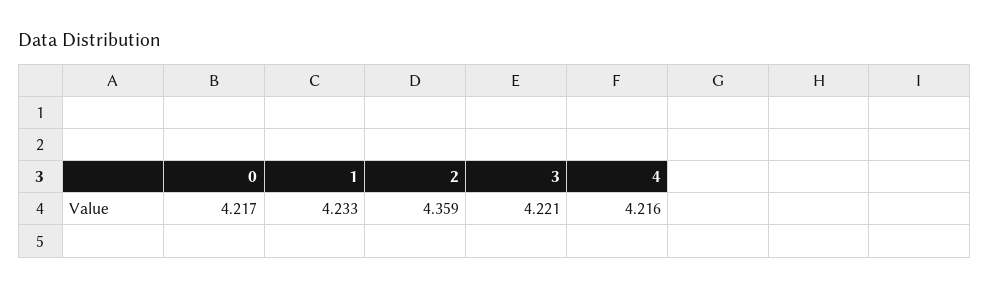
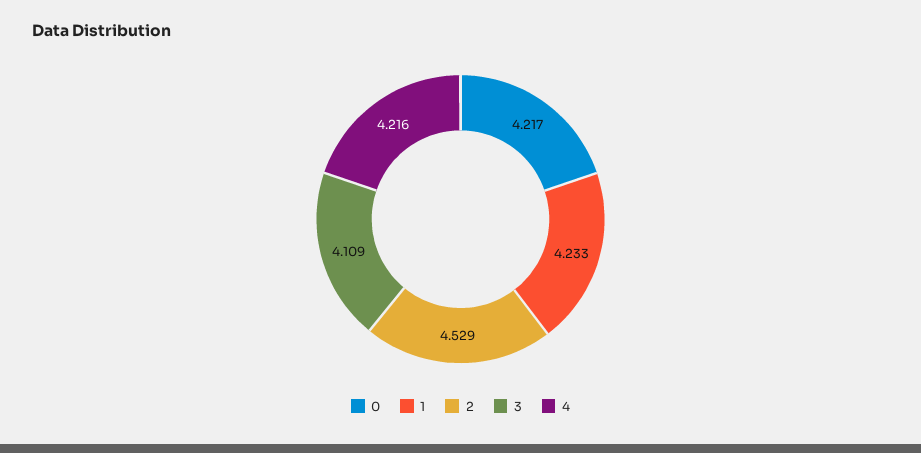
  {
    "0": 4.217,
    "1": 4.233,
-   "2": 4.359,
+   "2": 4.529,
-   "3": 4.221,
+   "3": 4.109,
    "4": 4.216
  }

